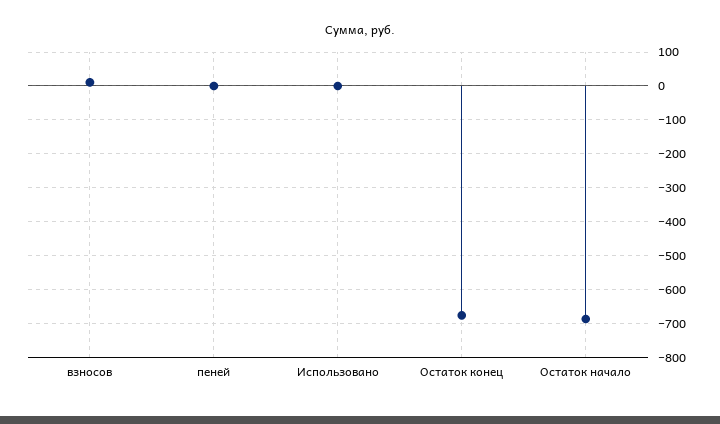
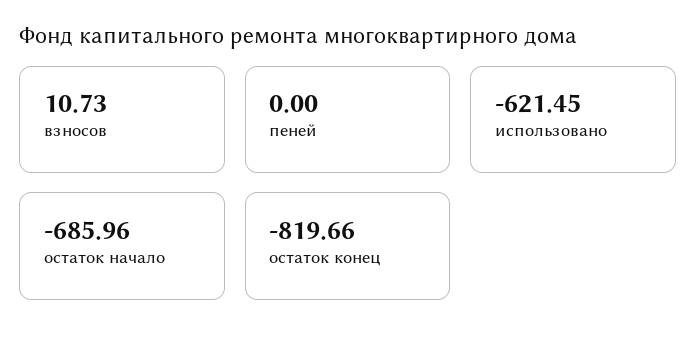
  {
    "взносов": 10.73,
    "пеней": 0,
-   "Использовано": 0,
+   "Использовано": -621.45,
-   "Остаток конец": -680,
+   "Остаток конец": -819.66,
    "Остаток начало": -685.96
  }

